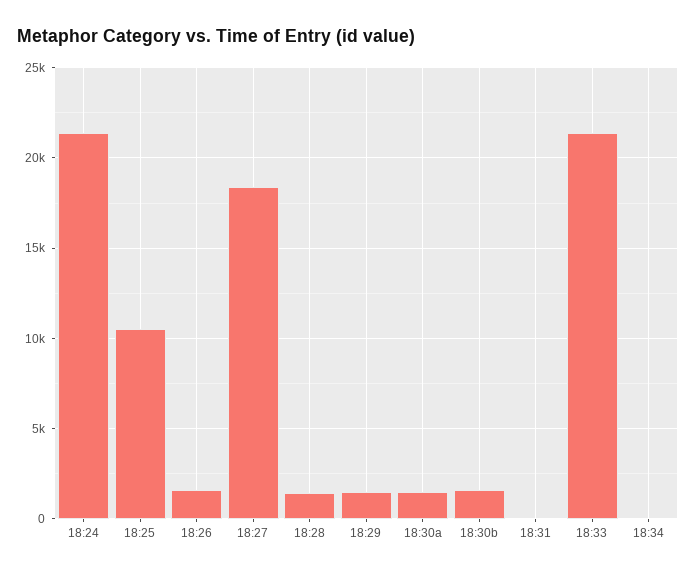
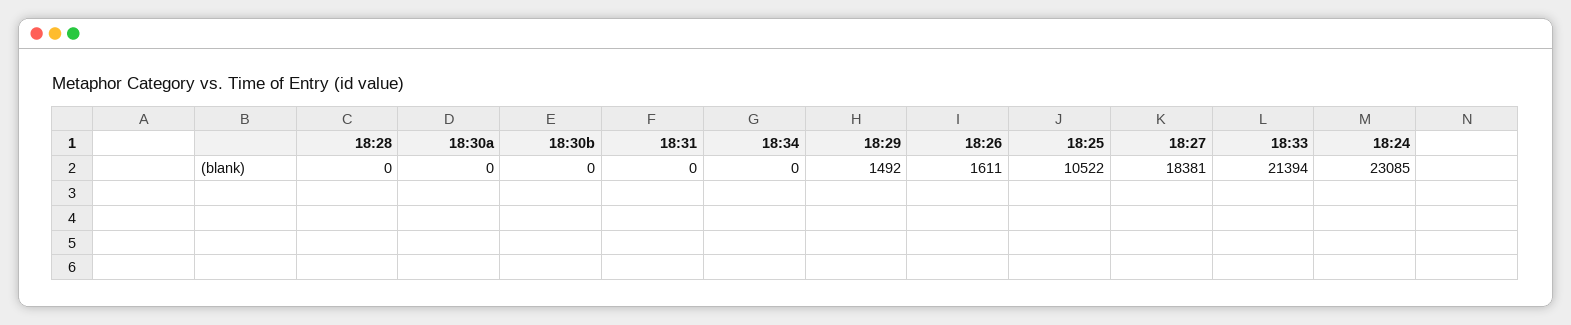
  {
-   "18:24": 21500,
+   "18:24": 23085,
    "18:25": 10522,
    "18:26": 1611,
    "18:27": 18381,
-   "18:28": 1500,
+   "18:28": 0,
    "18:29": 1492,
-   "18:30a": 1500,
+   "18:30a": 0,
-   "18:30b": 1500,
+   "18:30b": 0,
    "18:31": 0,
    "18:33": 21394,
    "18:34": 0
  }

